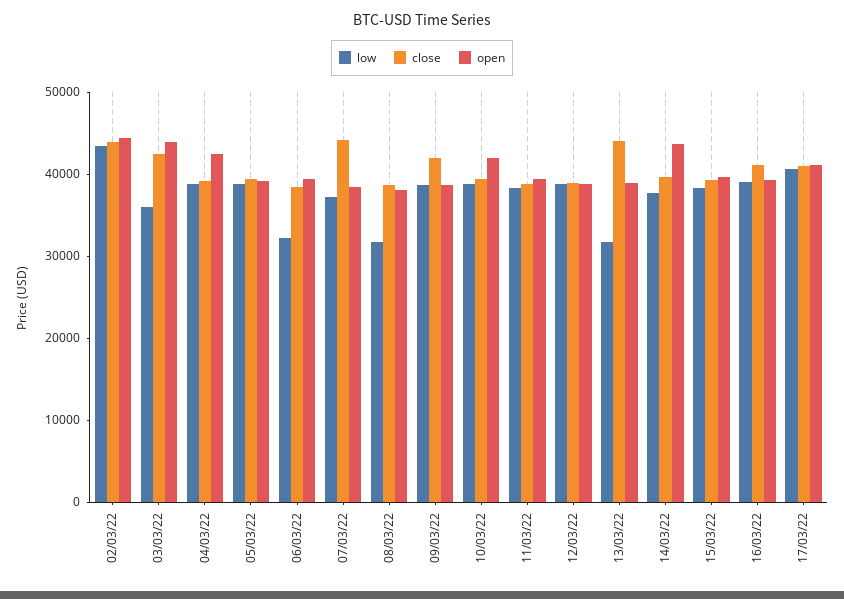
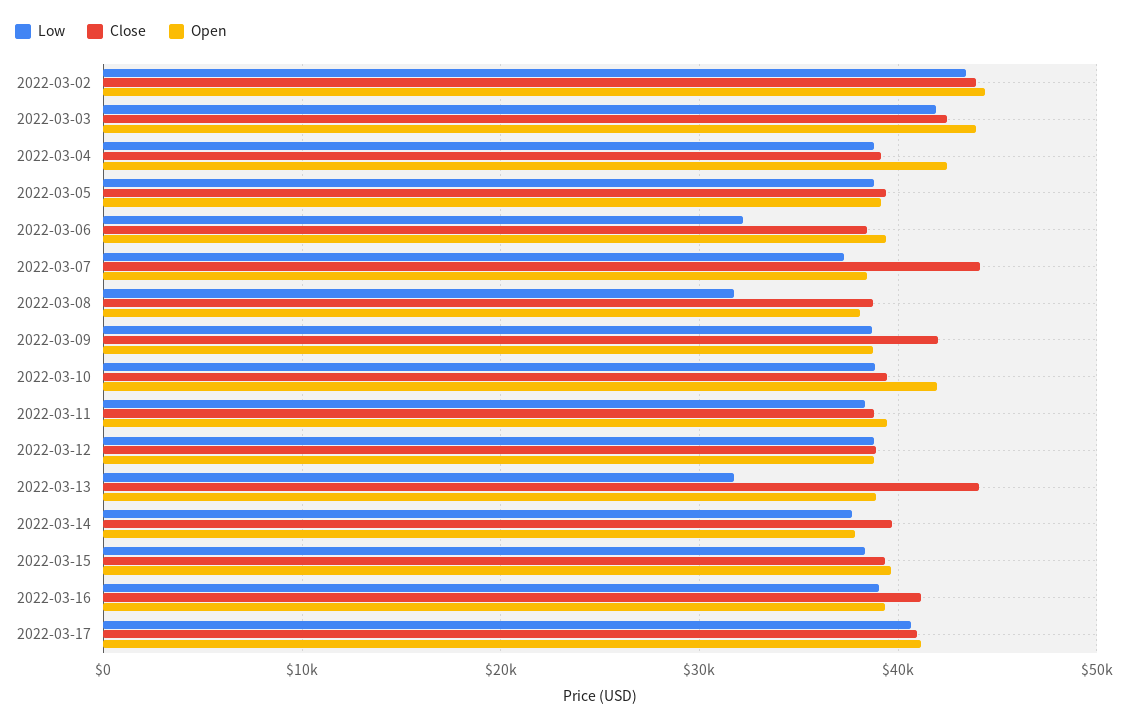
  {
    "low": {
      "02/03/22": 43000,
-     "03/03/22": 36000,
+     "03/03/22": 42000,
      "04/03/22": 39000,
      "05/03/22": 39000,
      "06/03/22": 32000,
      "07/03/22": 37000,
      "08/03/22": 32000,
      "09/03/22": 39000,
      "10/03/22": 39000,
      "11/03/22": 38000,
      "12/03/22": 39000,
      "13/03/22": 32000,
      "14/03/22": 38000,
      "15/03/22": 38000,
      "16/03/22": 39000,
      "17/03/22": 41000
    },
    "close": {
      "02/03/22": 44000,
      "03/03/22": 42000,
      "04/03/22": 39000,
      "05/03/22": 39000,
      "06/03/22": 38000,
      "07/03/22": 44000,
      "08/03/22": 39000,
      "09/03/22": 42000,
      "10/03/22": 39000,
      "11/03/22": 39000,
      "12/03/22": 39000,
      "13/03/22": 44000,
      "14/03/22": 40000,
      "15/03/22": 39000,
      "16/03/22": 41000,
      "17/03/22": 41000
    },
    "open": {
      "02/03/22": 44000,
      "03/03/22": 44000,
      "04/03/22": 42000,
      "05/03/22": 39000,
      "06/03/22": 39000,
      "07/03/22": 38000,
      "08/03/22": 38000,
      "09/03/22": 39000,
      "10/03/22": 42000,
      "11/03/22": 39000,
      "12/03/22": 39000,
      "13/03/22": 39000,
-     "14/03/22": 44000,
+     "14/03/22": 38000,
      "15/03/22": 40000,
      "16/03/22": 39000,
      "17/03/22": 41000
    }
  }

